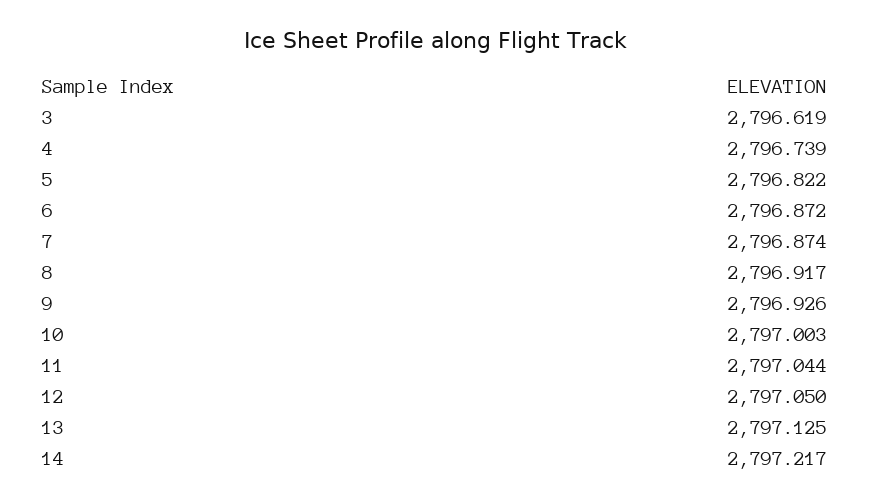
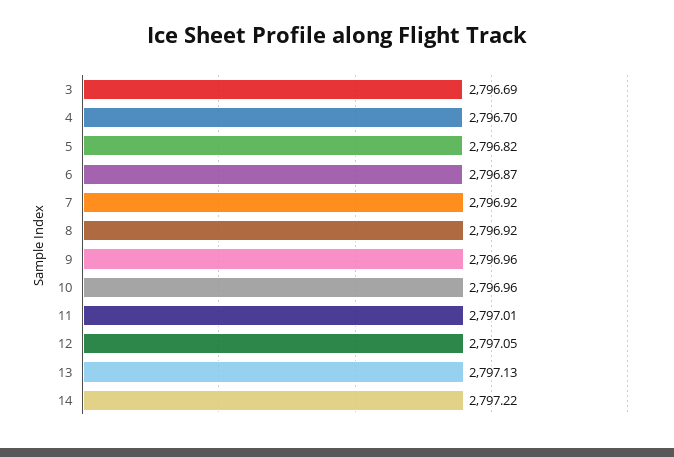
  {
-   "3": 2796.619,
+   "3": 2796.69,
-   "4": 2796.739,
+   "4": 2796.7,
    "5": 2796.822,
    "6": 2796.872,
-   "7": 2796.874,
+   "7": 2796.92,
    "8": 2796.917,
-   "9": 2796.926,
+   "9": 2796.96,
-   "10": 2797.003,
+   "10": 2796.96,
-   "11": 2797.044,
+   "11": 2797.01,
    "12": 2797.05,
    "13": 2797.125,
    "14": 2797.217
  }

